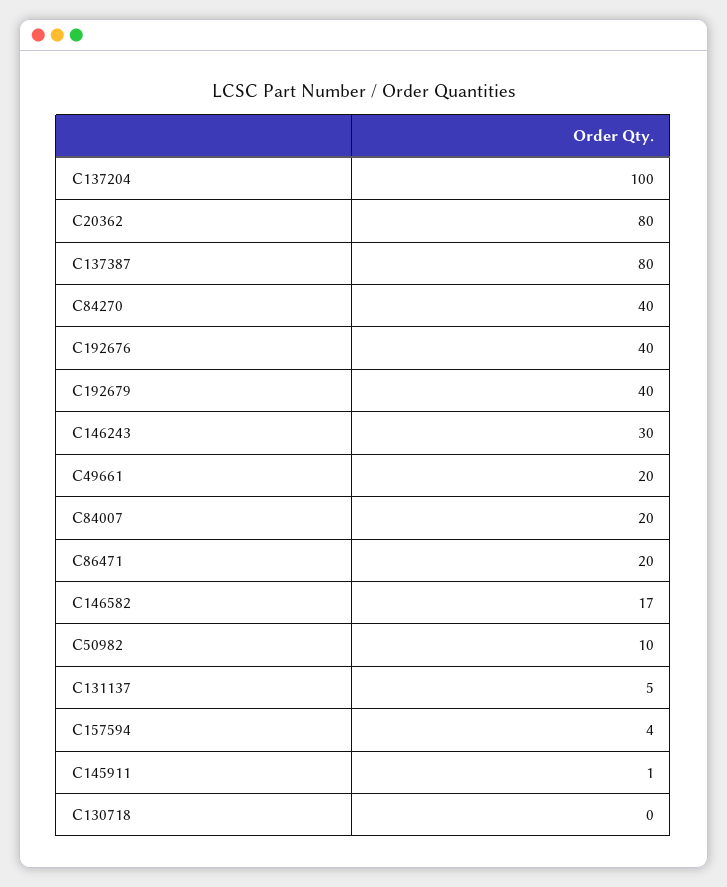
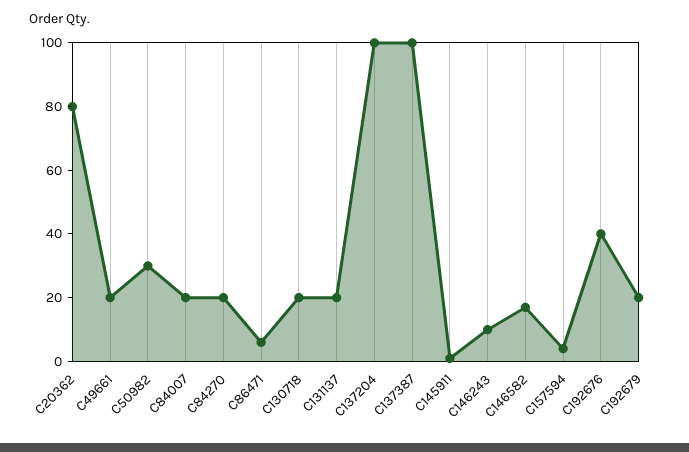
  {
    "C137204": 100,
    "C20362": 80,
-   "C137387": 80,
+   "C137387": 100,
-   "C84270": 40,
+   "C84270": 20,
    "C192676": 40,
-   "C192679": 40,
+   "C192679": 20,
-   "C146243": 30,
+   "C146243": 10,
    "C49661": 20,
    "C84007": 20,
-   "C86471": 20,
+   "C86471": 5,
    "C146582": 17,
-   "C50982": 10,
+   "C50982": 30,
-   "C131137": 5,
+   "C131137": 20,
    "C157594": 4,
    "C145911": 1,
-   "C130718": 0
+   "C130718": 20
  }

